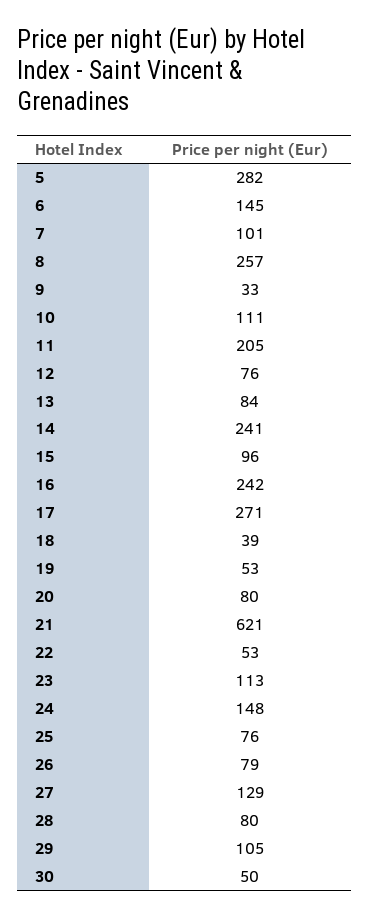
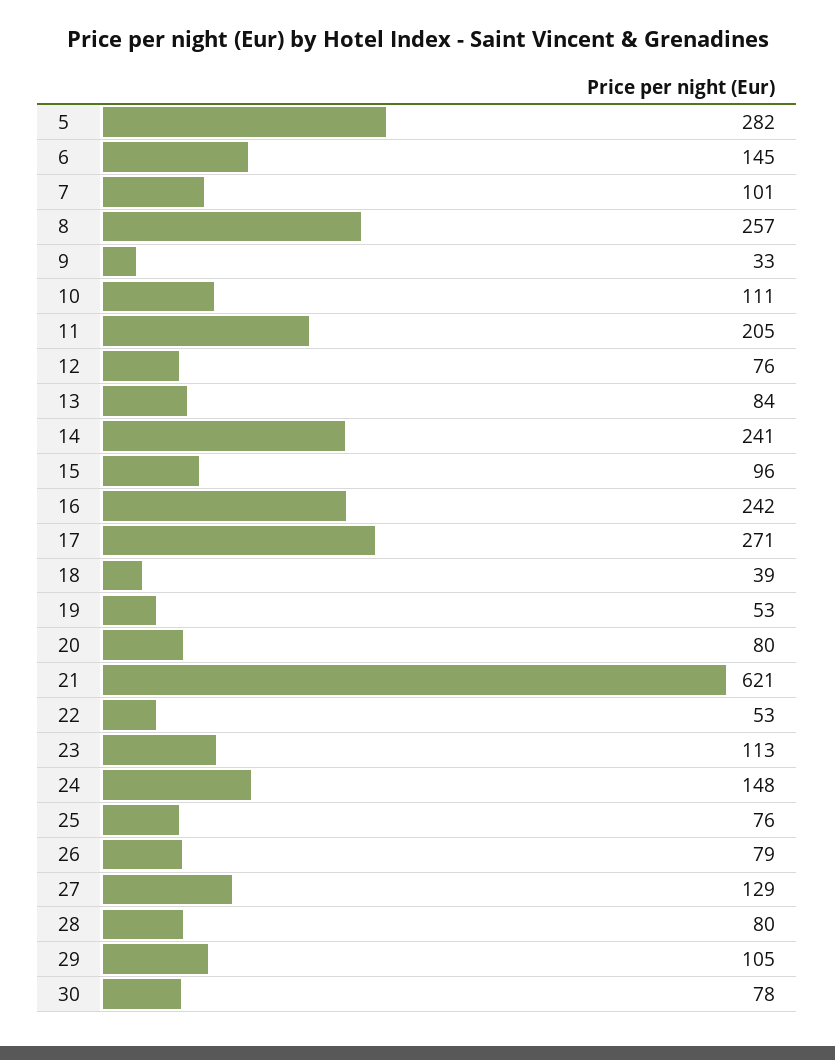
  {
    "5": 282,
    "6": 145,
    "7": 101,
    "8": 257,
    "9": 33,
    "10": 111,
    "11": 205,
    "12": 76,
    "13": 84,
    "14": 241,
    "15": 96,
    "16": 242,
    "17": 271,
    "18": 39,
    "19": 53,
    "20": 80,
    "21": 621,
    "22": 53,
    "23": 113,
    "24": 148,
    "25": 76,
    "26": 79,
    "27": 129,
    "28": 80,
    "29": 105,
-   "30": 50
+   "30": 78
  }

